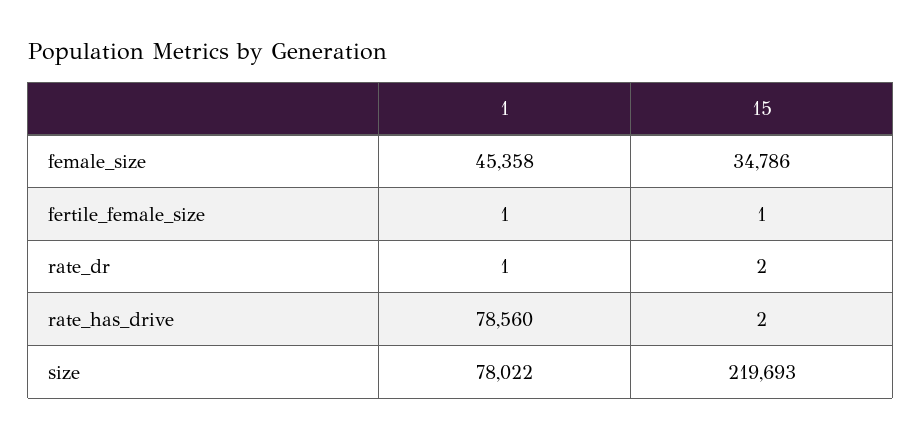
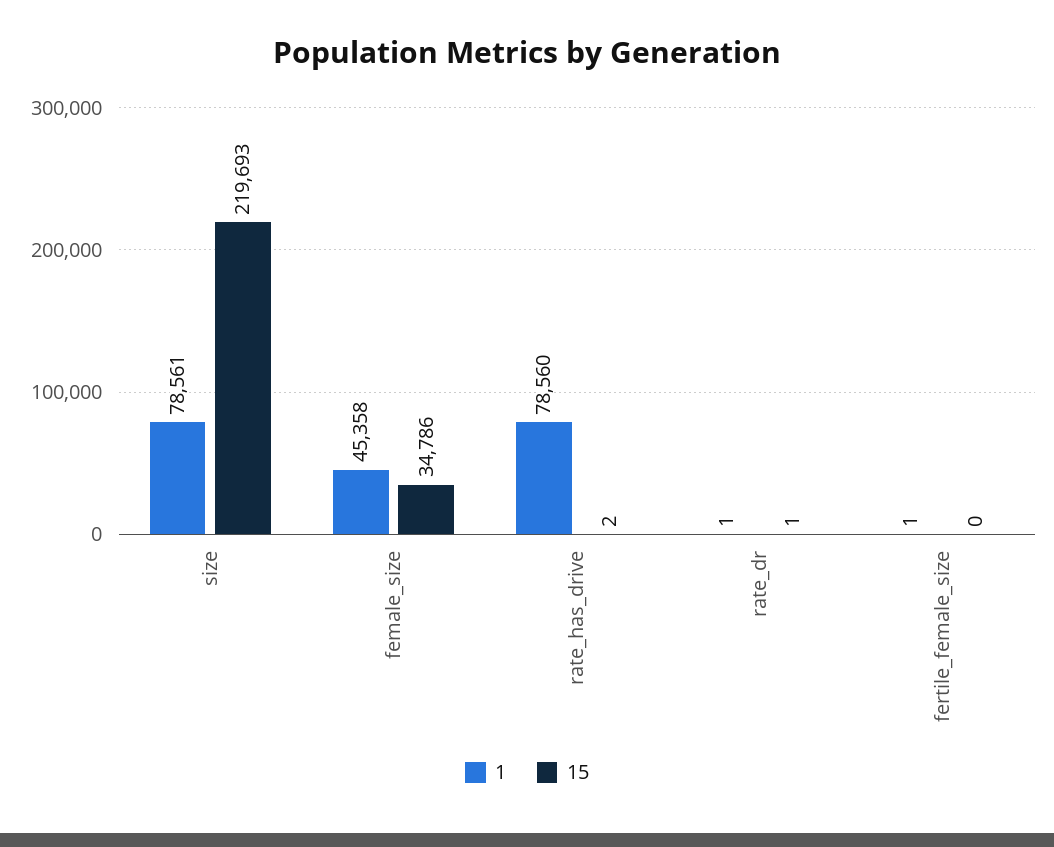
  {
    "1": {
      "female_size": 45358,
      "fertile_female_size": 1,
      "rate_dr": 1,
      "rate_has_drive": 78560,
-     "size": 78022
+     "size": 78561
    },
    "15": {
      "female_size": 34786,
-     "fertile_female_size": 1,
+     "fertile_female_size": 0,
-     "rate_dr": 2,
+     "rate_dr": 1,
      "rate_has_drive": 2,
      "size": 219693
    }
  }

